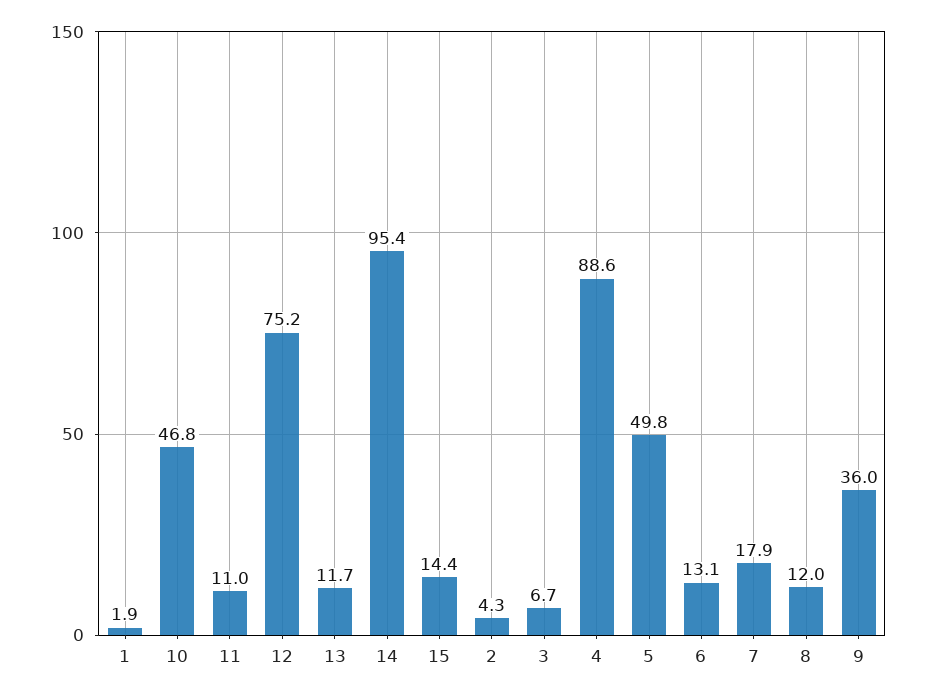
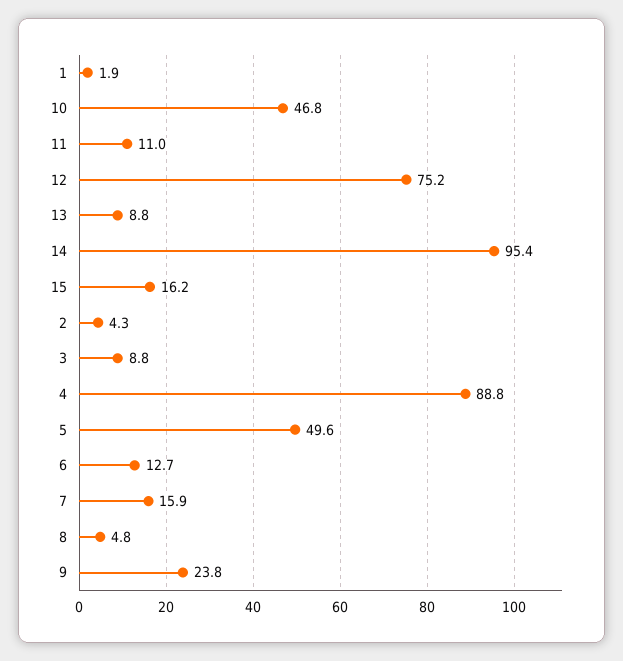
  {
    "1": 1.9,
    "10": 46.8,
    "11": 11,
    "12": 75.2,
-   "13": 11.7,
+   "13": 8.8,
    "14": 95.4,
-   "15": 14.4,
+   "15": 16.2,
    "2": 4.3,
-   "3": 6.7,
+   "3": 8.8,
-   "4": 88.6,
+   "4": 88.8,
-   "5": 49.8,
+   "5": 49.6,
-   "6": 13.1,
+   "6": 12.7,
-   "7": 17.9,
+   "7": 15.9,
-   "8": 12,
+   "8": 4.8,
-   "9": 36
+   "9": 23.8
  }

